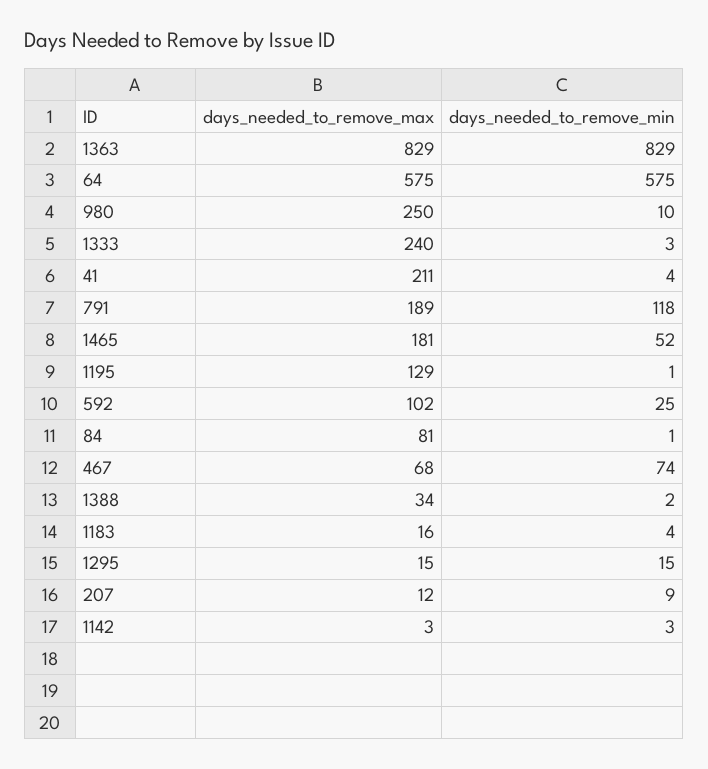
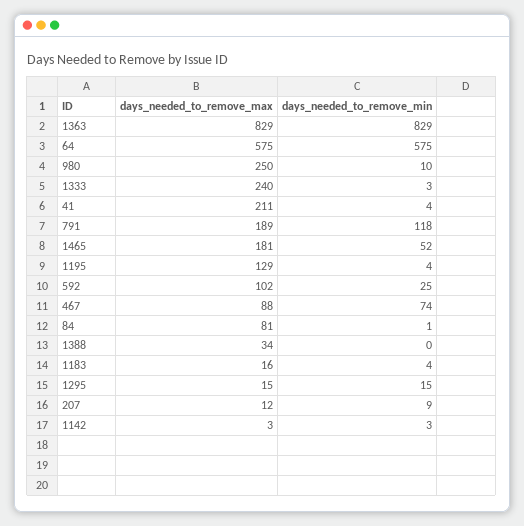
  {
    "days_needed_to_remove_max": {
      "1363": 829,
      "64": 575,
      "980": 250,
      "1333": 240,
      "41": 211,
      "791": 189,
      "1465": 181,
      "1195": 129,
      "592": 102,
      "84": 81,
-     "467": 68,
+     "467": 88,
      "1388": 34,
      "1183": 16,
      "1295": 15,
      "207": 12,
      "1142": 3
    },
    "days_needed_to_remove_min": {
      "1363": 829,
      "64": 575,
      "980": 10,
      "1333": 3,
      "41": 4,
      "791": 118,
      "1465": 52,
-     "1195": 1,
+     "1195": 4,
      "592": 25,
      "84": 1,
      "467": 74,
-     "1388": 2,
+     "1388": 0,
      "1183": 4,
      "1295": 15,
      "207": 9,
      "1142": 3
    }
  }

